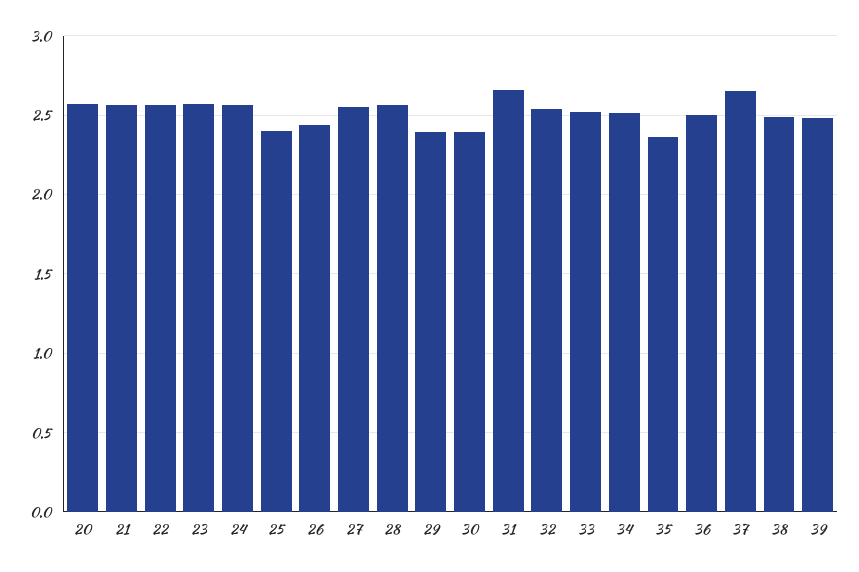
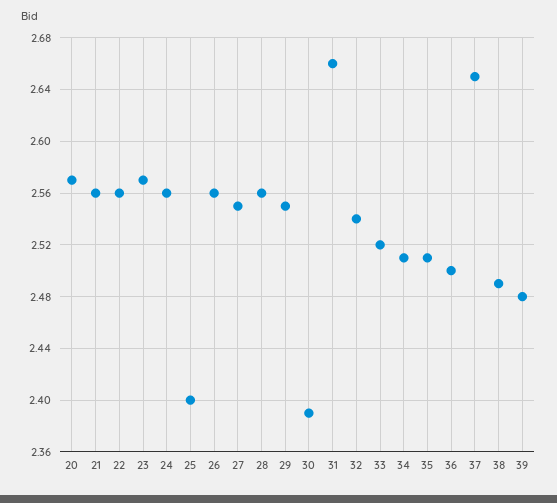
  {
    "20": 2.57,
    "21": 2.56,
    "22": 2.56,
    "23": 2.57,
    "24": 2.56,
    "25": 2.4,
-   "26": 2.45,
+   "26": 2.56,
    "27": 2.55,
    "28": 2.56,
-   "29": 2.4,
+   "29": 2.55,
    "30": 2.39,
    "31": 2.66,
    "32": 2.54,
    "33": 2.52,
    "34": 2.51,
-   "35": 2.35,
+   "35": 2.51,
    "36": 2.5,
    "37": 2.65,
    "38": 2.49,
    "39": 2.48
  }

